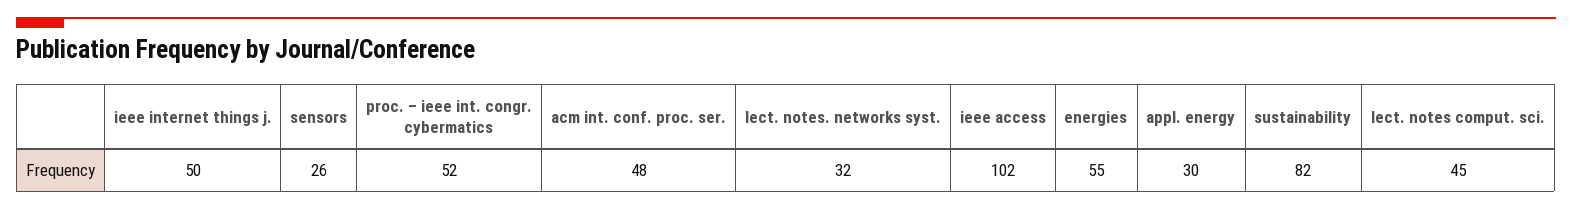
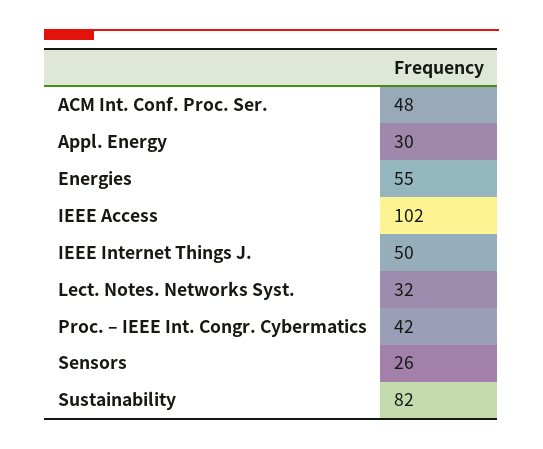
  {
    "ieee internet things j.": 50,
    "sensors": 26,
-   "proc. – ieee int. congr. cybermatics": 52,
+   "proc. – ieee int. congr. cybermatics": 42,
    "acm int. conf. proc. ser.": 48,
    "lect. notes. networks syst.": 32,
    "ieee access": 102,
    "energies": 55,
    "appl. energy": 30,
-   "sustainability": 82,
+   "sustainability": 82
-   "lect. notes comput. sci.": 45
  }

